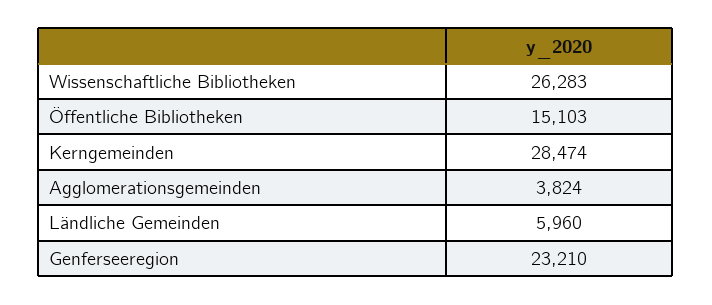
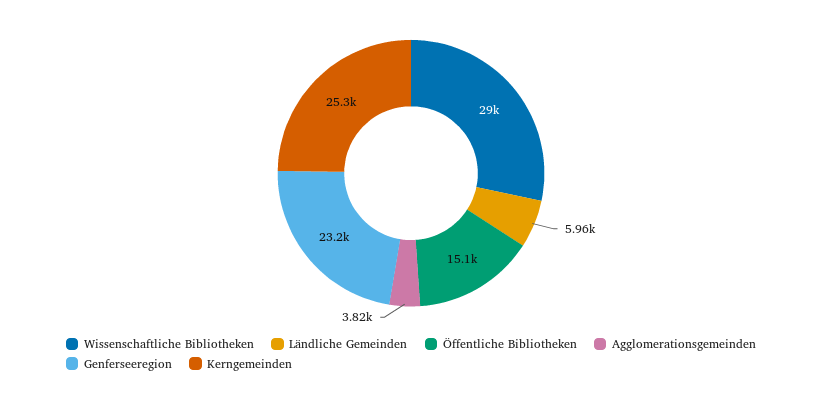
  {
-   "Wissenschaftliche Bibliotheken": 26283,
+   "Wissenschaftliche Bibliotheken": 29000,
    "Öffentliche Bibliotheken": 15103,
-   "Kerngemeinden": 28474,
+   "Kerngemeinden": 25300,
    "Agglomerationsgemeinden": 3824,
    "Ländliche Gemeinden": 5960,
    "Genferseeregion": 23210
  }

